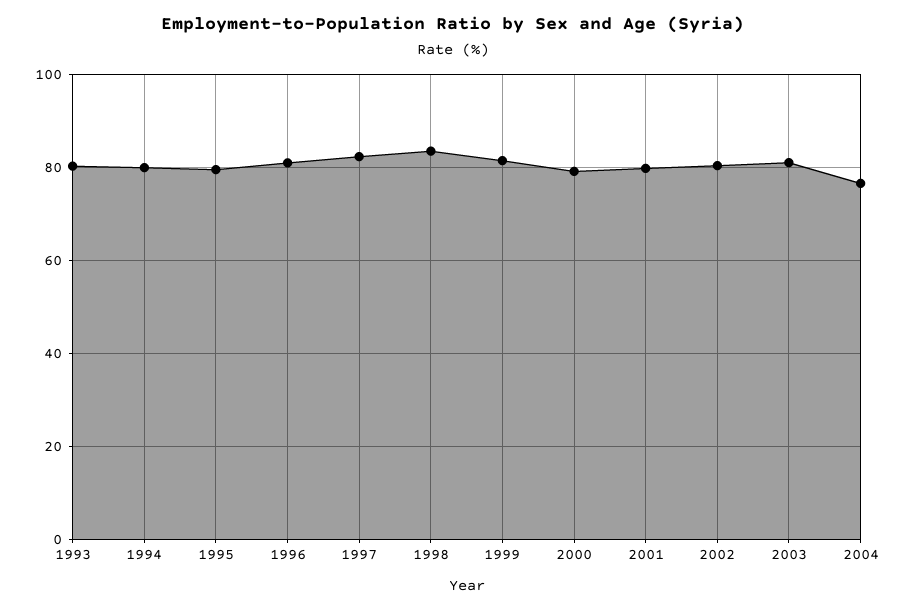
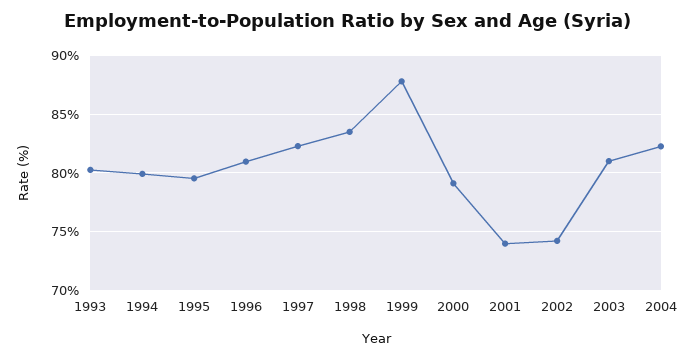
  {
    "1993": 80,
    "1994": 80,
    "1995": 80,
    "1996": 81,
    "1997": 82,
    "1998": 83,
-   "1999": 82,
+   "1999": 88,
    "2000": 79,
-   "2001": 80,
+   "2001": 74,
-   "2002": 80,
+   "2002": 74,
    "2003": 81,
-   "2004": 76
+   "2004": 82
  }

